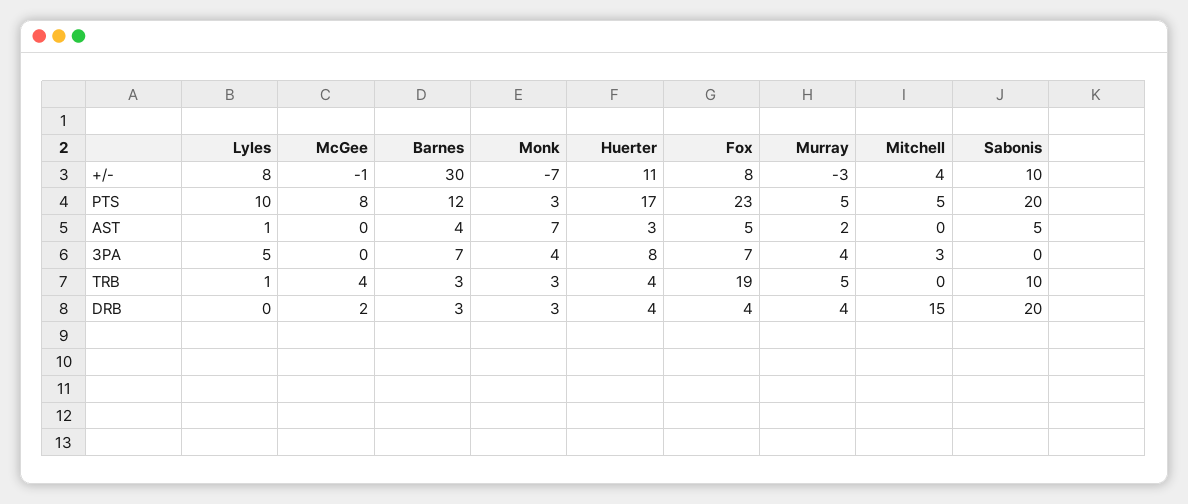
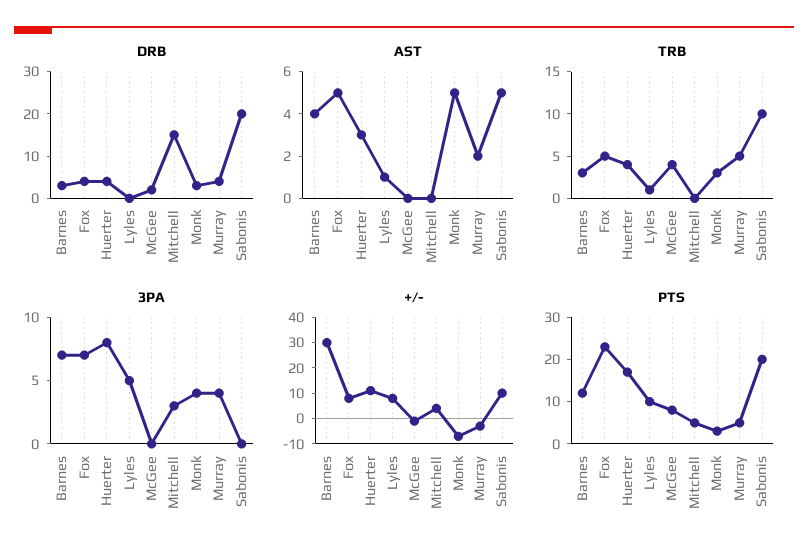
  {
    "+/-": {
      "Lyles": 8,
      "McGee": -1,
      "Barnes": 30,
      "Monk": -7,
      "Huerter": 11,
      "Fox": 8,
      "Murray": -3,
      "Mitchell": 4,
      "Sabonis": 10
    },
    "PTS": {
      "Lyles": 10,
      "McGee": 8,
      "Barnes": 12,
      "Monk": 3,
      "Huerter": 17,
      "Fox": 23,
      "Murray": 5,
      "Mitchell": 5,
      "Sabonis": 20
    },
    "AST": {
      "Lyles": 1,
      "McGee": 0,
      "Barnes": 4,
-     "Monk": 7,
+     "Monk": 5,
      "Huerter": 3,
      "Fox": 5,
      "Murray": 2,
      "Mitchell": 0,
      "Sabonis": 5
    },
    "3PA": {
      "Lyles": 5,
      "McGee": 0,
      "Barnes": 7,
      "Monk": 4,
      "Huerter": 8,
      "Fox": 7,
      "Murray": 4,
      "Mitchell": 3,
      "Sabonis": 0
    },
    "TRB": {
      "Lyles": 1,
      "McGee": 4,
      "Barnes": 3,
      "Monk": 3,
      "Huerter": 4,
-     "Fox": 19,
+     "Fox": 5,
      "Murray": 5,
      "Mitchell": 0,
      "Sabonis": 10
    },
    "DRB": {
      "Lyles": 0,
      "McGee": 2,
      "Barnes": 3,
      "Monk": 3,
      "Huerter": 4,
      "Fox": 4,
      "Murray": 4,
      "Mitchell": 15,
      "Sabonis": 20
    }
  }

